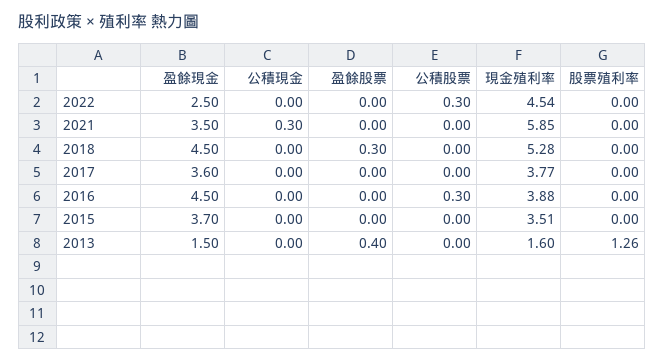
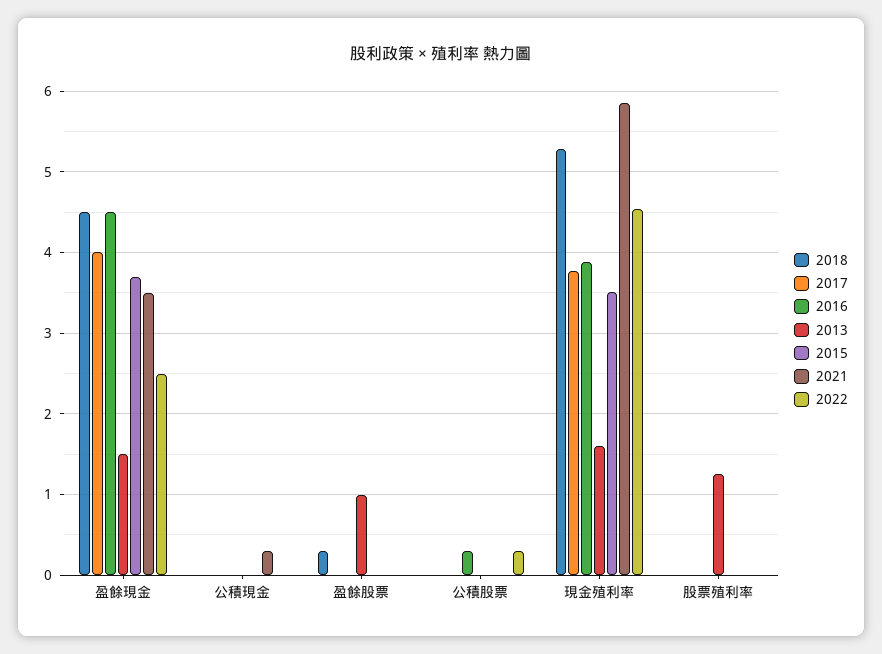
  {
    "2022": {
      "盈餘現金": 2.5,
      "公積現金": 0,
      "盈餘股票": 0,
      "公積股票": 0.3,
      "現金殖利率": 4.54,
      "股票殖利率": 0
    },
    "2021": {
      "盈餘現金": 3.5,
      "公積現金": 0.3,
      "盈餘股票": 0,
      "公積股票": 0,
      "現金殖利率": 5.85,
      "股票殖利率": 0
    },
    "2018": {
      "盈餘現金": 4.5,
      "公積現金": 0,
      "盈餘股票": 0.3,
      "公積股票": 0,
      "現金殖利率": 5.28,
      "股票殖利率": 0
    },
    "2017": {
-     "盈餘現金": 3.6,
+     "盈餘現金": 4,
      "公積現金": 0,
      "盈餘股票": 0,
      "公積股票": 0,
      "現金殖利率": 3.77,
      "股票殖利率": 0
    },
    "2016": {
      "盈餘現金": 4.5,
      "公積現金": 0,
      "盈餘股票": 0,
      "公積股票": 0.3,
      "現金殖利率": 3.88,
      "股票殖利率": 0
    },
    "2015": {
      "盈餘現金": 3.7,
      "公積現金": 0,
      "盈餘股票": 0,
      "公積股票": 0,
      "現金殖利率": 3.51,
      "股票殖利率": 0
    },
    "2013": {
      "盈餘現金": 1.5,
      "公積現金": 0,
-     "盈餘股票": 0.4,
+     "盈餘股票": 1,
      "公積股票": 0,
      "現金殖利率": 1.6,
      "股票殖利率": 1.26
    }
  }

